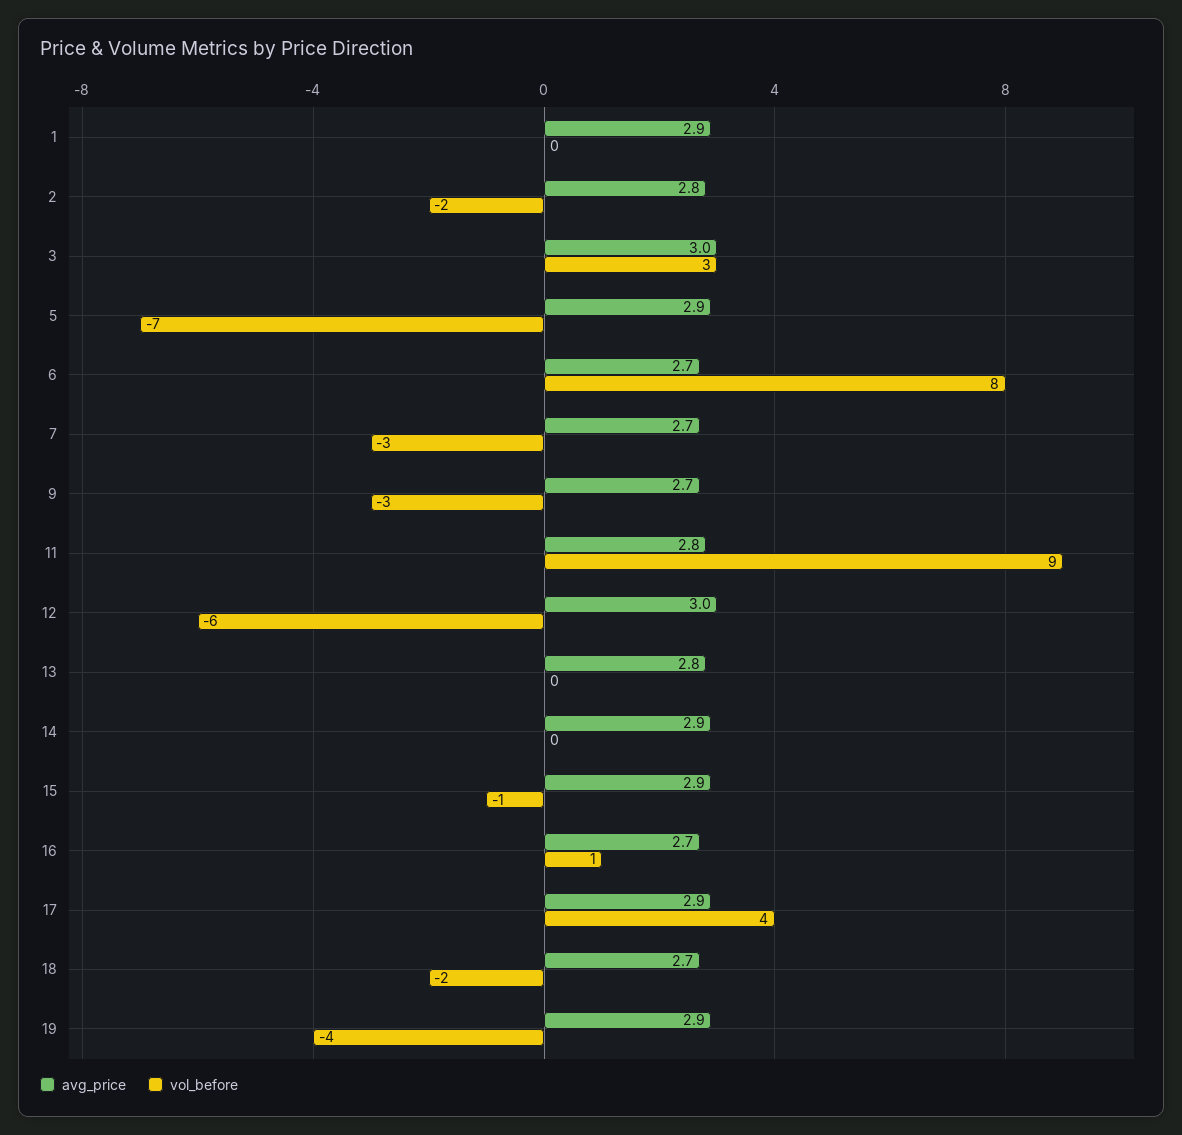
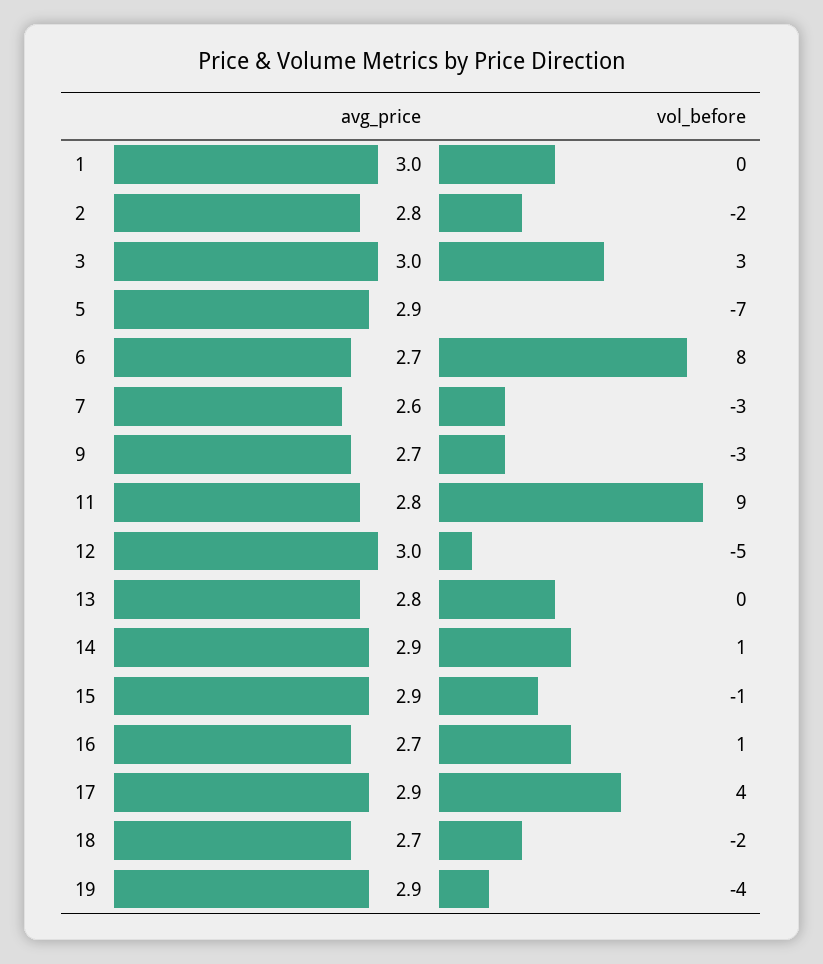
  {
    "avg_price": {
-     "1": 2.9,
+     "1": 3,
      "2": 2.8,
      "3": 3,
      "5": 2.9,
      "6": 2.7,
-     "7": 2.7,
+     "7": 2.6,
      "9": 2.7,
      "11": 2.8,
      "12": 3,
      "13": 2.8,
      "14": 2.9,
      "15": 2.9,
      "16": 2.7,
      "17": 2.9,
      "18": 2.7,
      "19": 2.9
    },
    "vol_before": {
      "1": 0,
      "2": -2,
      "3": 3,
      "5": -7,
      "6": 8,
      "7": -3,
      "9": -3,
      "11": 9,
-     "12": -6,
+     "12": -5,
      "13": 0,
-     "14": 0,
+     "14": 1,
      "15": -1,
      "16": 1,
      "17": 4,
      "18": -2,
      "19": -4
    }
  }

